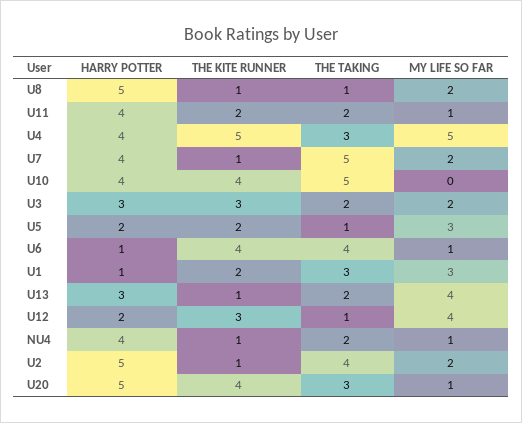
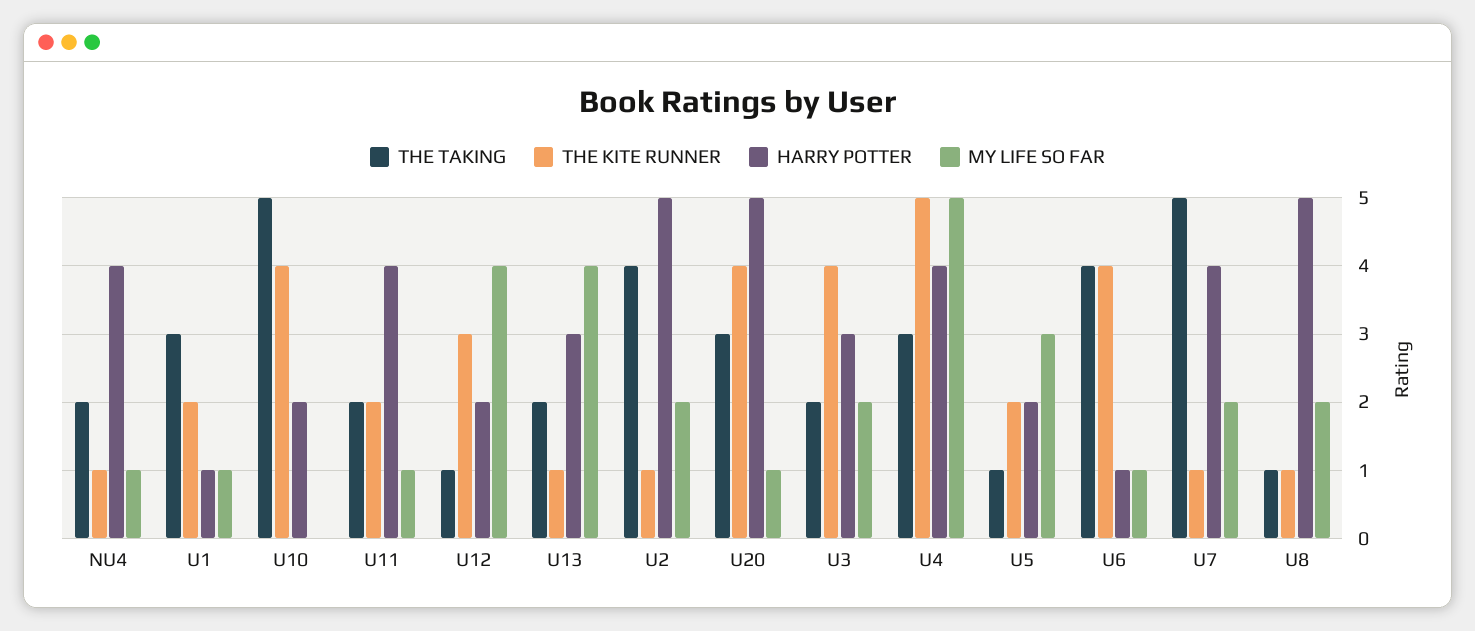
  {
    "HARRY POTTER": {
      "U8": 5,
      "U11": 4,
      "U4": 4,
      "U7": 4,
-     "U10": 4,
+     "U10": 2,
      "U3": 3,
      "U5": 2,
      "U6": 1,
      "U1": 1,
      "U13": 3,
      "U12": 2,
      "NU4": 4,
      "U2": 5,
      "U20": 5
    },
    "THE KITE RUNNER": {
      "U8": 1,
      "U11": 2,
      "U4": 5,
      "U7": 1,
      "U10": 4,
-     "U3": 3,
+     "U3": 4,
      "U5": 2,
      "U6": 4,
      "U1": 2,
      "U13": 1,
      "U12": 3,
      "NU4": 1,
      "U2": 1,
      "U20": 4
    },
    "THE TAKING": {
      "U8": 1,
      "U11": 2,
      "U4": 3,
      "U7": 5,
      "U10": 5,
      "U3": 2,
      "U5": 1,
      "U6": 4,
      "U1": 3,
      "U13": 2,
      "U12": 1,
      "NU4": 2,
      "U2": 4,
      "U20": 3
    },
    "MY LIFE SO FAR": {
      "U8": 2,
      "U11": 1,
      "U4": 5,
      "U7": 2,
      "U10": 0,
      "U3": 2,
      "U5": 3,
      "U6": 1,
-     "U1": 3,
+     "U1": 1,
      "U13": 4,
      "U12": 4,
      "NU4": 1,
      "U2": 2,
      "U20": 1
    }
  }

